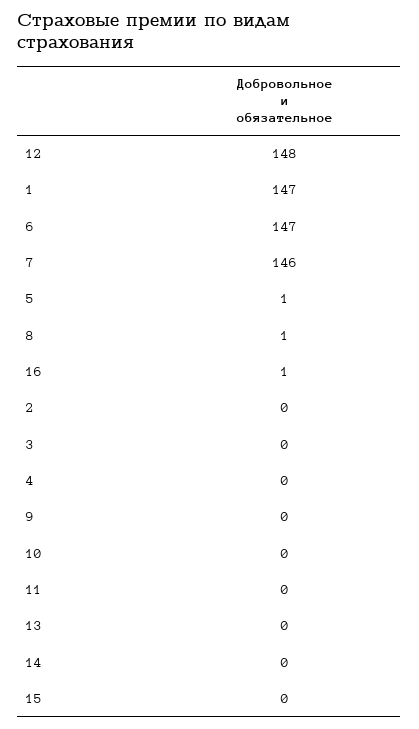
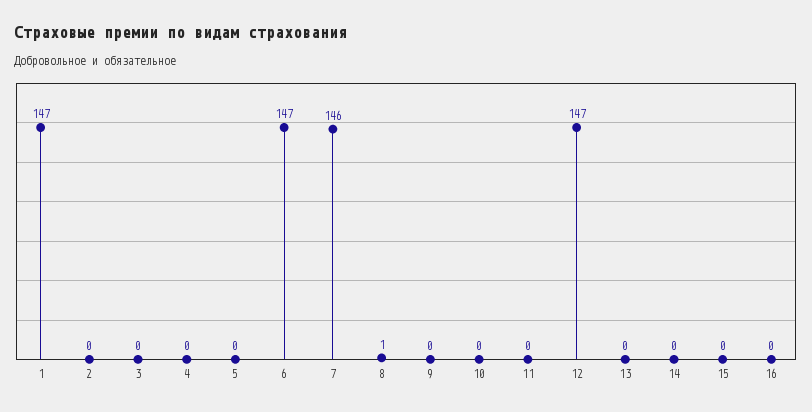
  {
-   "12": 148,
+   "12": 147,
    "1": 147,
    "6": 147,
    "7": 146,
-   "5": 1,
+   "5": 0,
    "8": 1,
-   "16": 1,
+   "16": 0,
    "2": 0,
    "3": 0,
    "4": 0,
    "9": 0,
    "10": 0,
    "11": 0,
    "13": 0,
    "14": 0,
    "15": 0
  }

